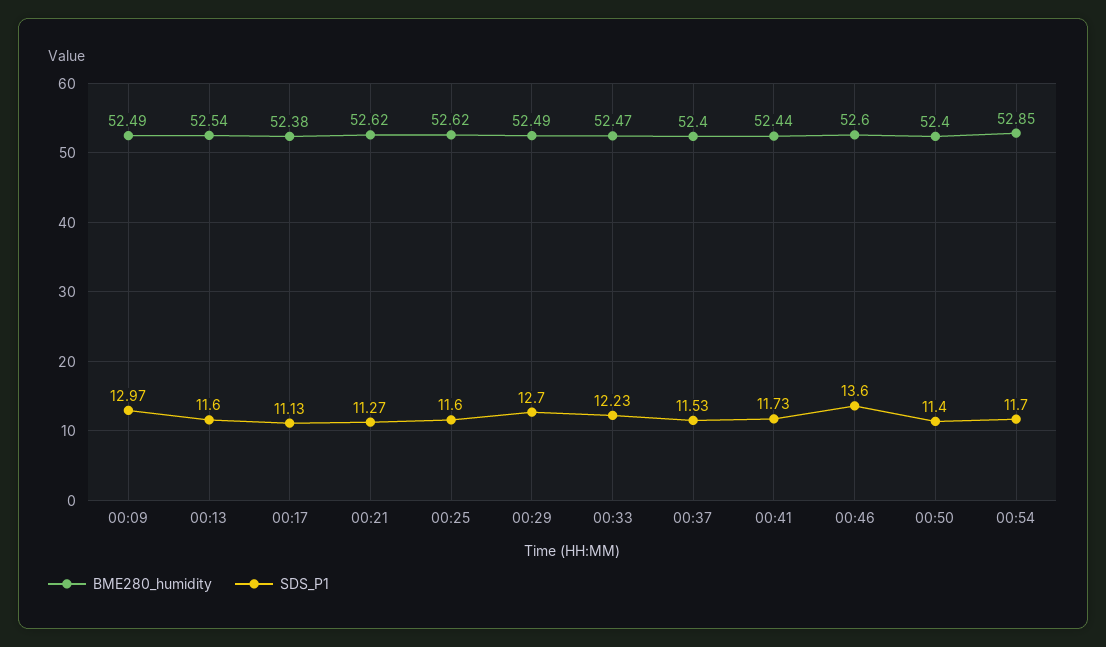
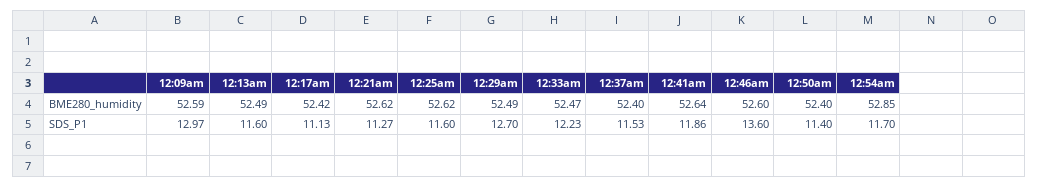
  {
    "BME280_humidity": {
-     "00:09": 52.49,
+     "00:09": 52.59,
-     "00:13": 52.54,
+     "00:13": 52.49,
-     "00:17": 52.38,
+     "00:17": 52.42,
      "00:21": 52.62,
      "00:25": 52.62,
      "00:29": 52.49,
      "00:33": 52.47,
      "00:37": 52.4,
-     "00:41": 52.44,
+     "00:41": 52.64,
      "00:46": 52.6,
      "00:50": 52.4,
      "00:54": 52.85
    },
    "SDS_P1": {
      "00:09": 12.97,
      "00:13": 11.6,
      "00:17": 11.13,
      "00:21": 11.27,
      "00:25": 11.6,
      "00:29": 12.7,
      "00:33": 12.23,
      "00:37": 11.53,
-     "00:41": 11.73,
+     "00:41": 11.86,
      "00:46": 13.6,
      "00:50": 11.4,
      "00:54": 11.7
    }
  }

